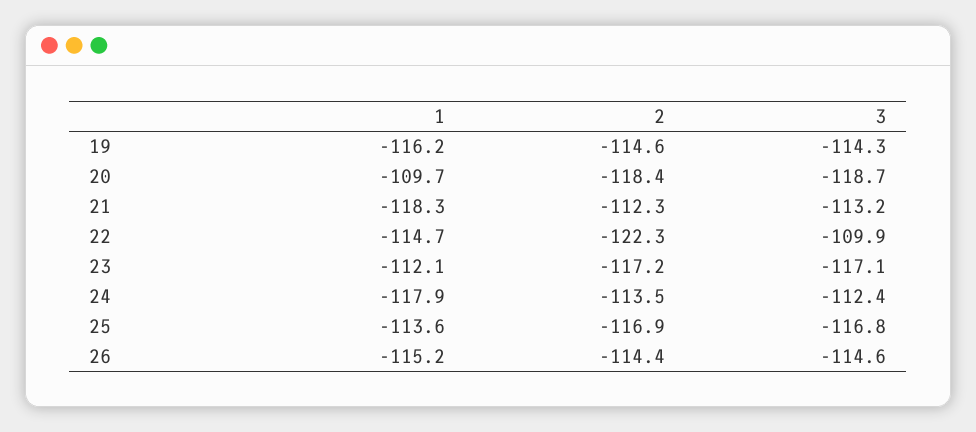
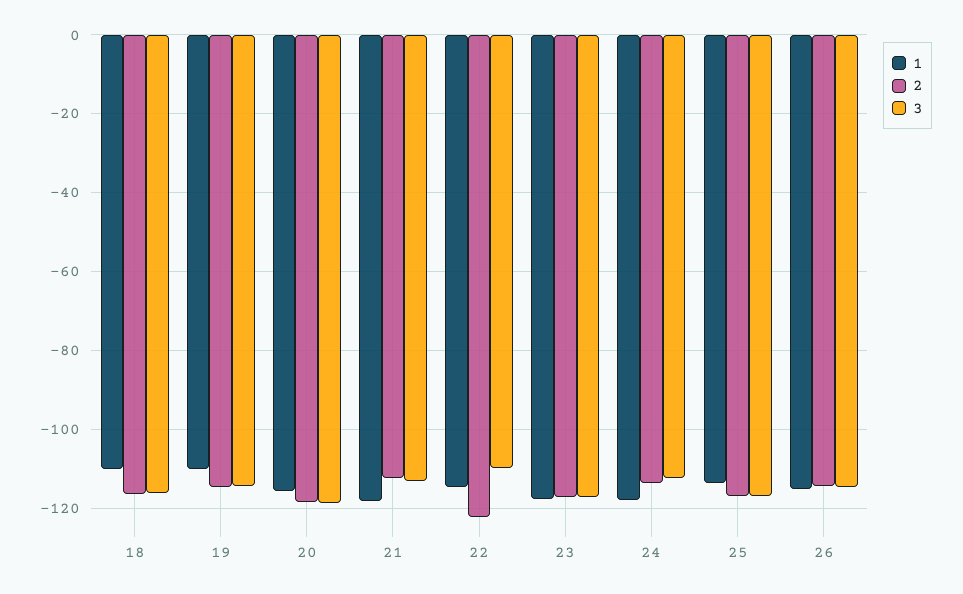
  {
    "1": {
-     "19": -116.2,
+     "19": -110,
-     "20": -109.7,
+     "20": -116,
      "21": -118.3,
      "22": -114.7,
-     "23": -112.1,
+     "23": -118,
      "24": -117.9,
      "25": -113.6,
-     "26": -115.2
+     "26": -115.2,
+     "18": -110
    },
    "2": {
      "19": -114.6,
      "20": -118.4,
      "21": -112.3,
      "22": -122.3,
      "23": -117.2,
      "24": -113.5,
      "25": -116.9,
-     "26": -114.4
+     "26": -114.4,
+     "18": -116
    },
    "3": {
      "19": -114.3,
      "20": -118.7,
      "21": -113.2,
      "22": -109.9,
      "23": -117.1,
      "24": -112.4,
      "25": -116.8,
-     "26": -114.6
+     "26": -114.6,
+     "18": -116
    }
  }

